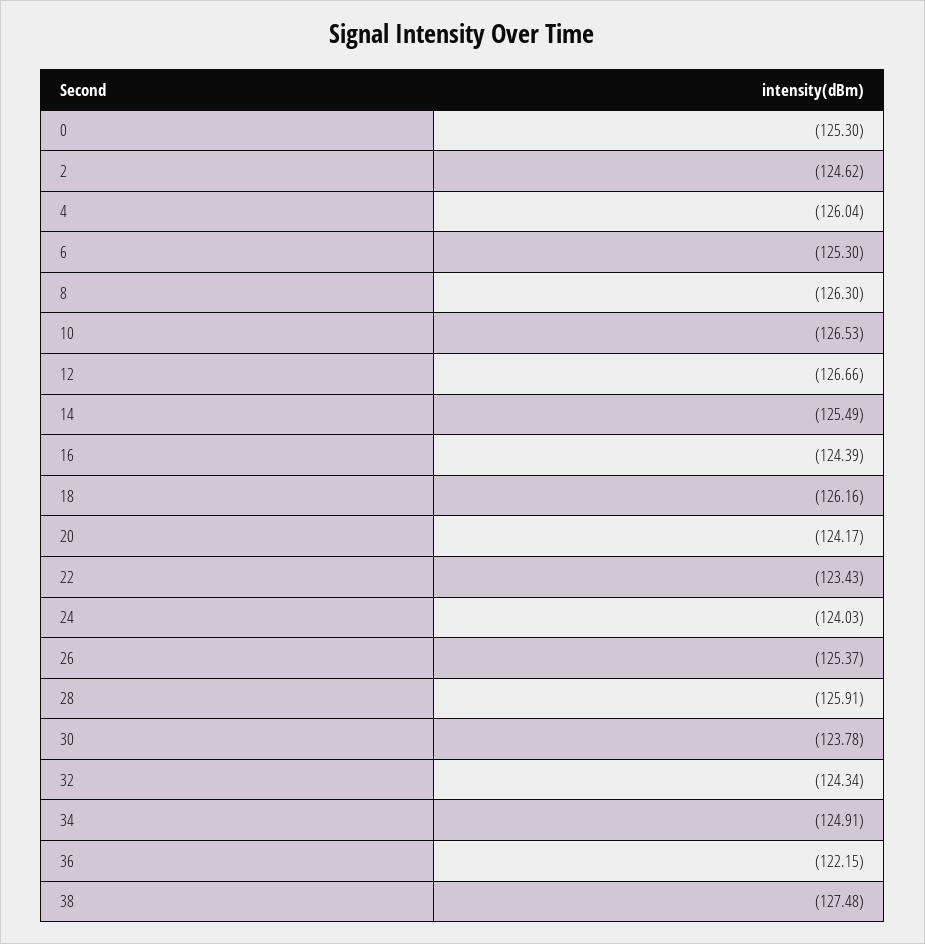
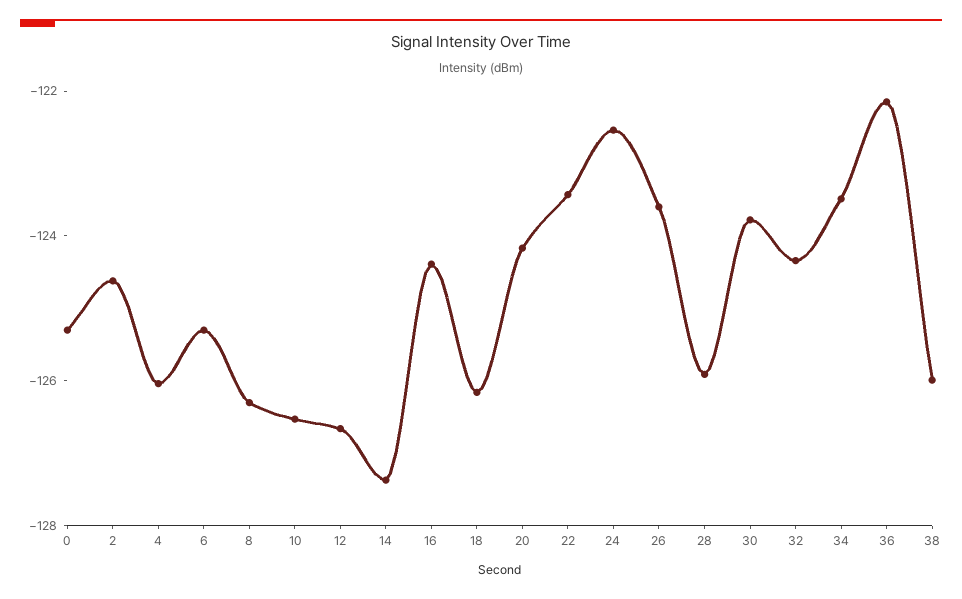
  {
    "0": -125.3,
    "2": -124.62,
    "4": -126.04,
    "6": -125.3,
    "8": -126.3,
    "10": -126.53,
    "12": -126.66,
-   "14": -125.49,
+   "14": -127.5,
    "16": -124.39,
    "18": -126.16,
    "20": -124.17,
    "22": -123.43,
-   "24": -124.03,
+   "24": -122.5,
-   "26": -125.37,
+   "26": -123.5,
    "28": -125.91,
    "30": -123.78,
    "32": -124.34,
-   "34": -124.91,
+   "34": -123.5,
    "36": -122.15,
-   "38": -127.48
+   "38": -126
  }

